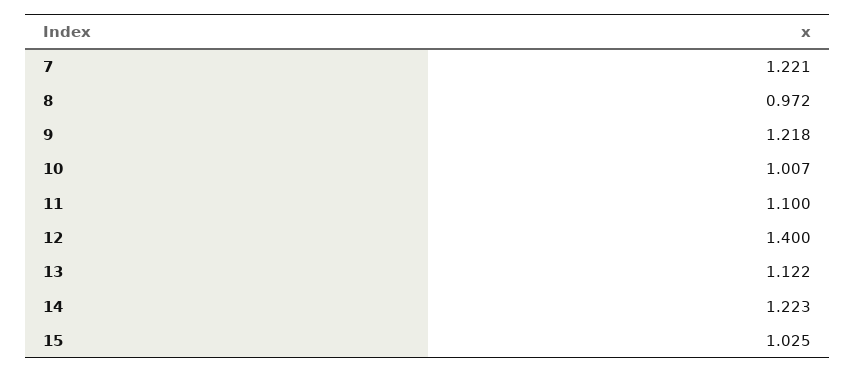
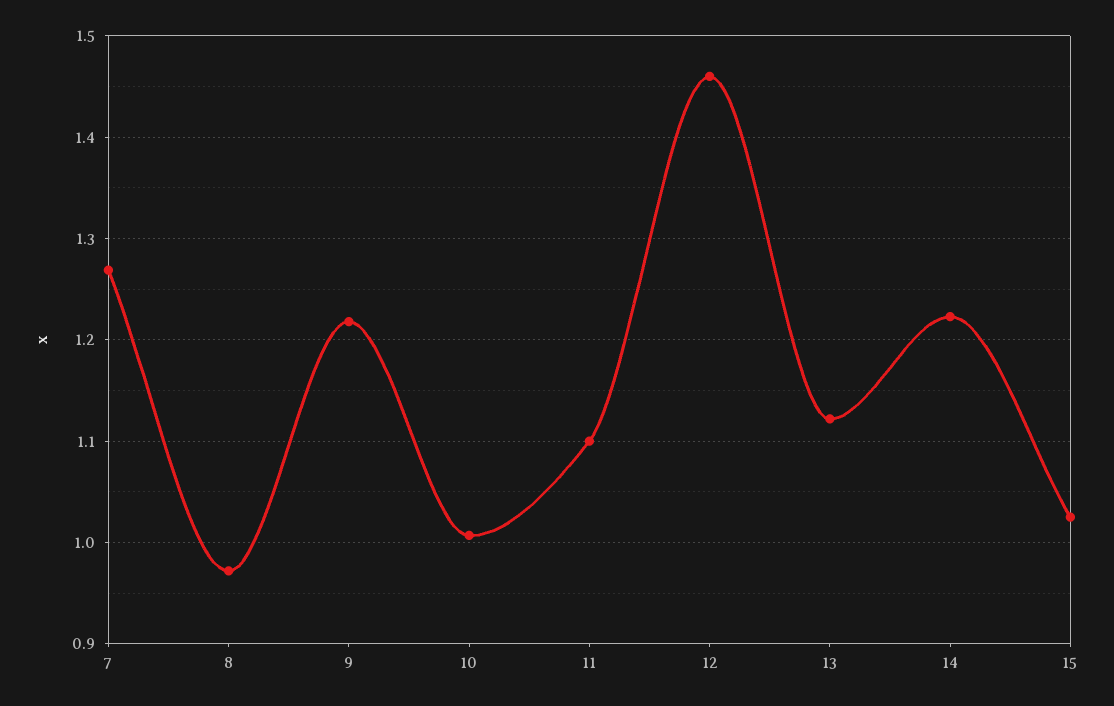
  {
-   "7": 1.221,
+   "7": 1.27,
    "8": 0.972,
    "9": 1.218,
    "10": 1.007,
    "11": 1.1,
-   "12": 1.4,
+   "12": 1.46,
    "13": 1.122,
    "14": 1.223,
    "15": 1.025
  }

